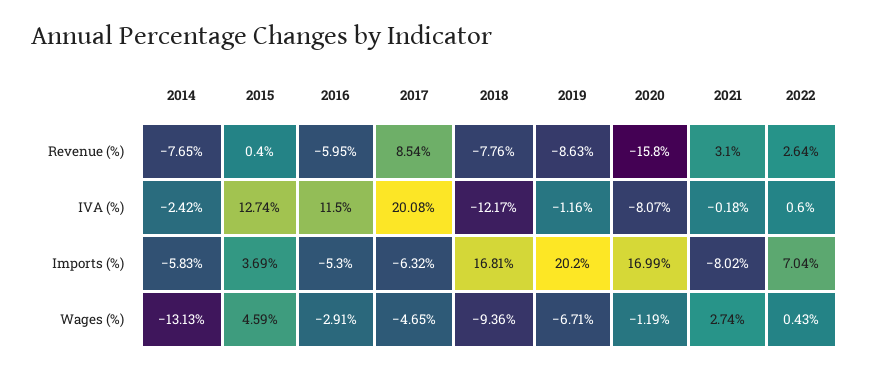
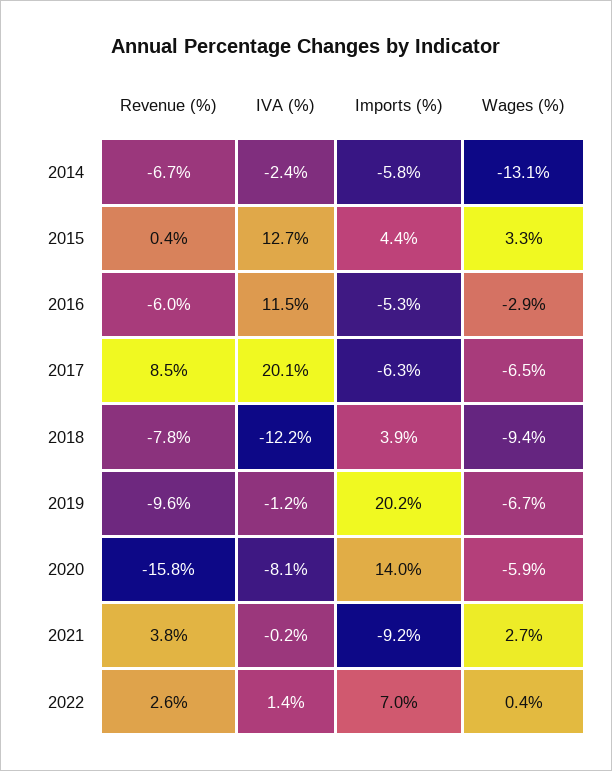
  {
    "2014": {
-     "Revenue (%)": -7.65,
+     "Revenue (%)": -6.7,
      "IVA (%)": -2.42,
      "Imports (%)": -5.83,
      "Wages (%)": -13.13
    },
    "2015": {
      "Revenue (%)": 0.4,
      "IVA (%)": 12.74,
-     "Imports (%)": 3.69,
+     "Imports (%)": 4.4,
-     "Wages (%)": 4.59
+     "Wages (%)": 3.3
    },
    "2016": {
      "Revenue (%)": -5.95,
      "IVA (%)": 11.5,
      "Imports (%)": -5.3,
      "Wages (%)": -2.91
    },
    "2017": {
      "Revenue (%)": 8.54,
      "IVA (%)": 20.08,
      "Imports (%)": -6.32,
-     "Wages (%)": -4.65
+     "Wages (%)": -6.5
    },
    "2018": {
      "Revenue (%)": -7.76,
      "IVA (%)": -12.17,
-     "Imports (%)": 16.81,
+     "Imports (%)": 3.9,
      "Wages (%)": -9.36
    },
    "2019": {
-     "Revenue (%)": -8.63,
+     "Revenue (%)": -9.6,
      "IVA (%)": -1.16,
      "Imports (%)": 20.2,
      "Wages (%)": -6.71
    },
    "2020": {
      "Revenue (%)": -15.8,
      "IVA (%)": -8.07,
-     "Imports (%)": 16.99,
+     "Imports (%)": 14,
-     "Wages (%)": -1.19
+     "Wages (%)": -5.9
    },
    "2021": {
-     "Revenue (%)": 3.1,
+     "Revenue (%)": 3.8,
      "IVA (%)": -0.18,
-     "Imports (%)": -8.02,
+     "Imports (%)": -9.2,
      "Wages (%)": 2.74
    },
    "2022": {
      "Revenue (%)": 2.64,
-     "IVA (%)": 0.6,
+     "IVA (%)": 1.4,
      "Imports (%)": 7.04,
      "Wages (%)": 0.43
    }
  }

